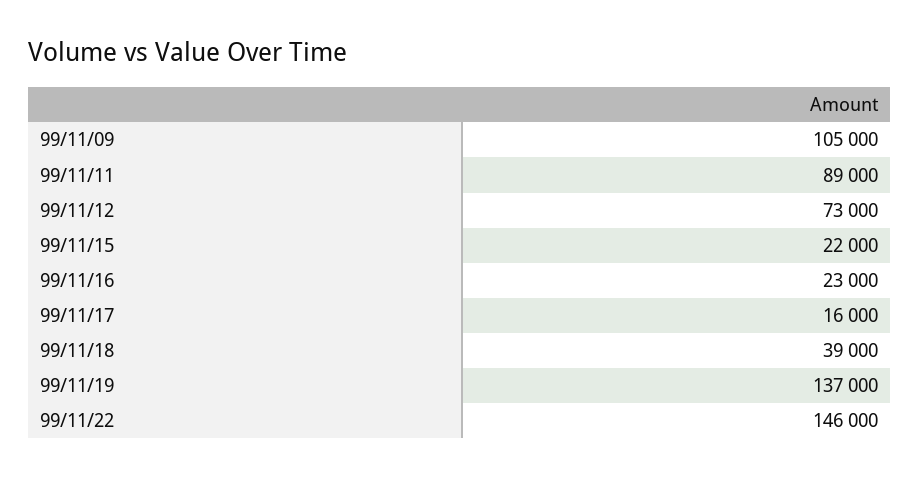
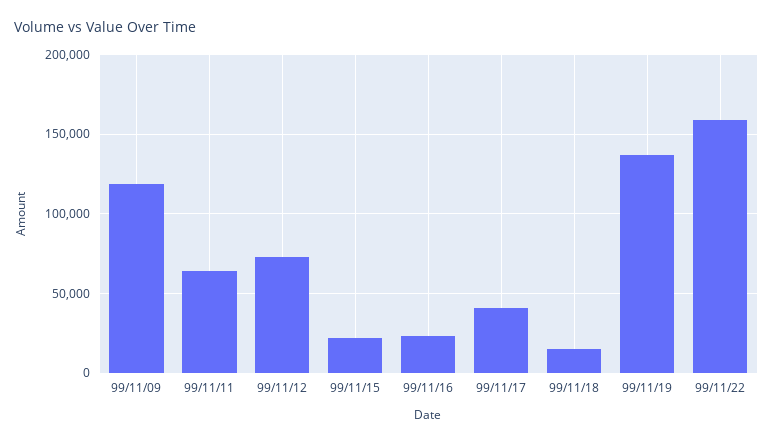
  {
-   "99/11/09": 105000,
+   "99/11/09": 120000,
-   "99/11/11": 89000,
+   "99/11/11": 65000,
    "99/11/12": 73000,
    "99/11/15": 22000,
    "99/11/16": 23000,
-   "99/11/17": 16000,
+   "99/11/17": 40000,
-   "99/11/18": 39000,
+   "99/11/18": 15000,
    "99/11/19": 137000,
-   "99/11/22": 146000
+   "99/11/22": 160000
  }

